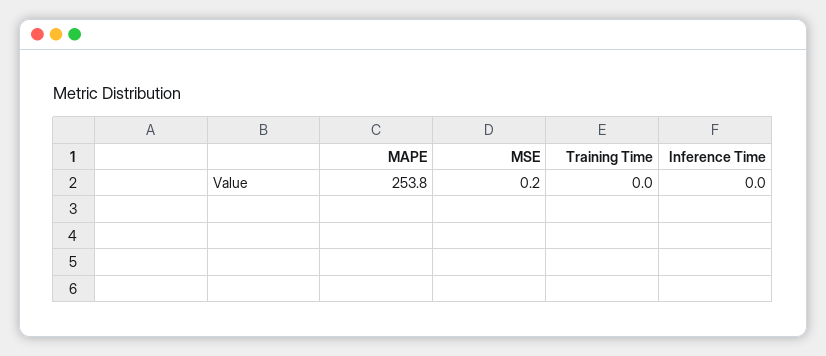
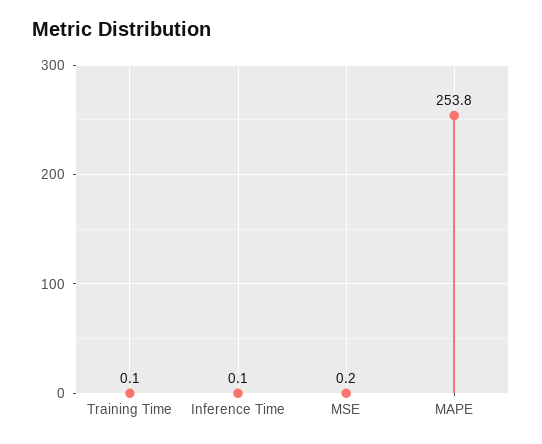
  {
    "MAPE": 253.8,
    "MSE": 0.2,
-   "Training Time": 0,
+   "Training Time": 0.1,
-   "Inference Time": 0
+   "Inference Time": 0.1
  }

